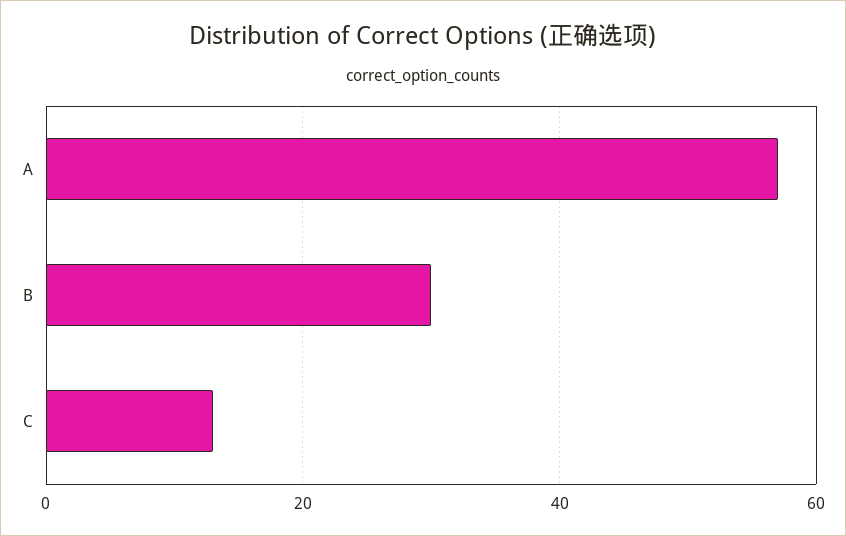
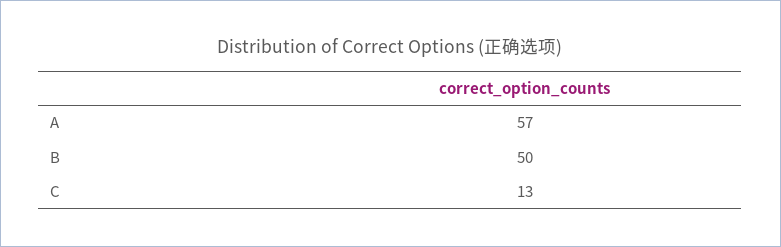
  {
    "A": 57,
-   "B": 30,
+   "B": 50,
    "C": 13
  }

